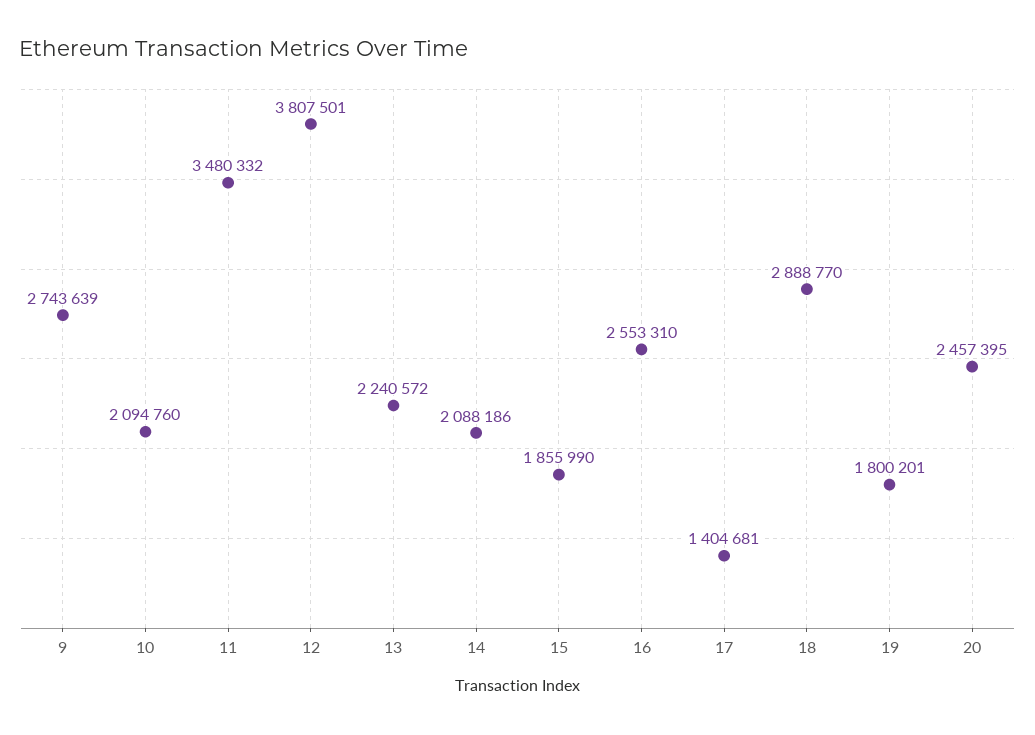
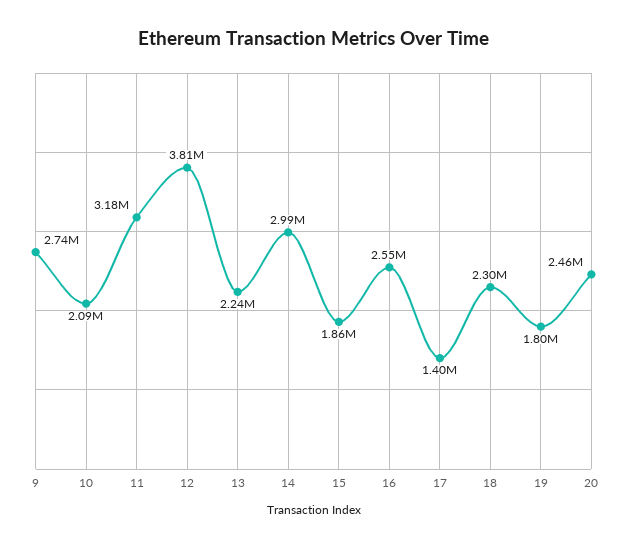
  {
    "9": 2743639,
    "10": 2094760,
-   "11": 3480332,
+   "11": 3180000,
    "12": 3807501,
    "13": 2240572,
-   "14": 2088186,
+   "14": 2990000,
    "15": 1855990,
    "16": 2553310,
    "17": 1404681,
-   "18": 2888770,
+   "18": 2300000,
    "19": 1800201,
    "20": 2457395
  }

